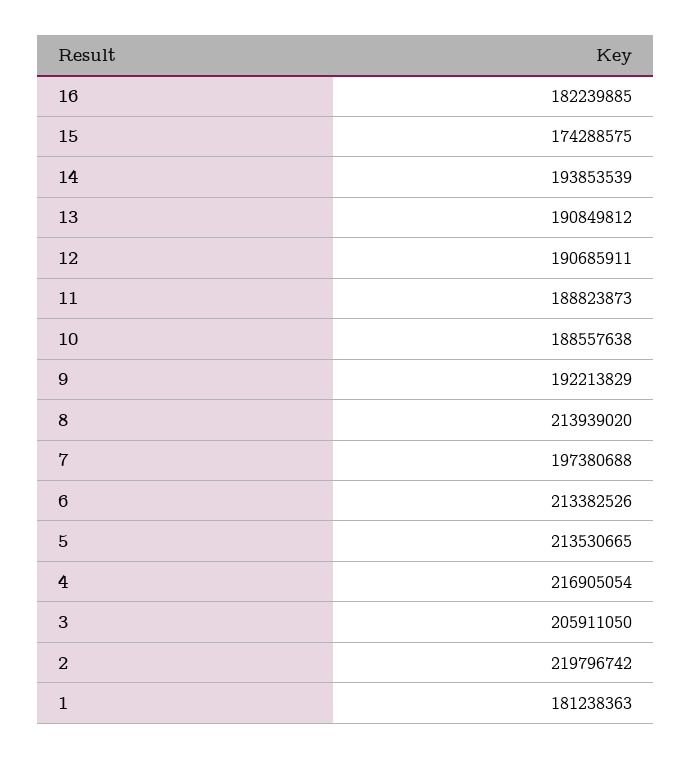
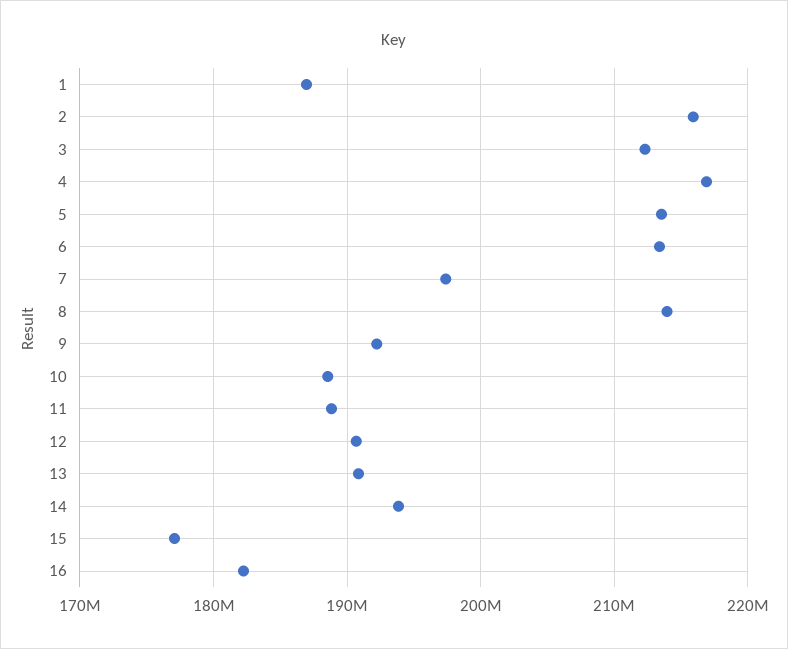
  {
    "16": 182239885,
-   "15": 174288575,
+   "15": 177000000,
    "14": 193853539,
    "13": 190849812,
    "12": 190685911,
    "11": 188823873,
    "10": 188557638,
    "9": 192213829,
    "8": 213939020,
    "7": 197380688,
    "6": 213382526,
    "5": 213530665,
    "4": 216905054,
-   "3": 205911050,
+   "3": 212000000,
-   "2": 219796742,
+   "2": 216000000,
-   "1": 181238363
+   "1": 187000000
  }

